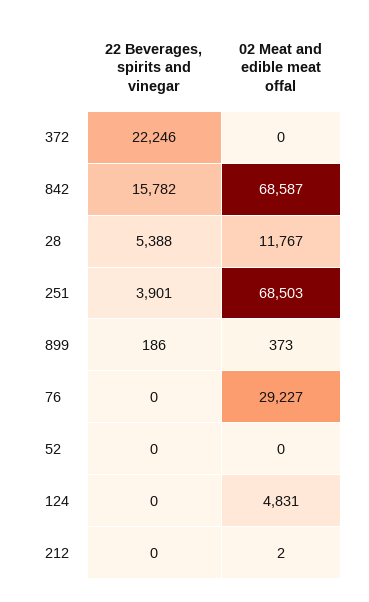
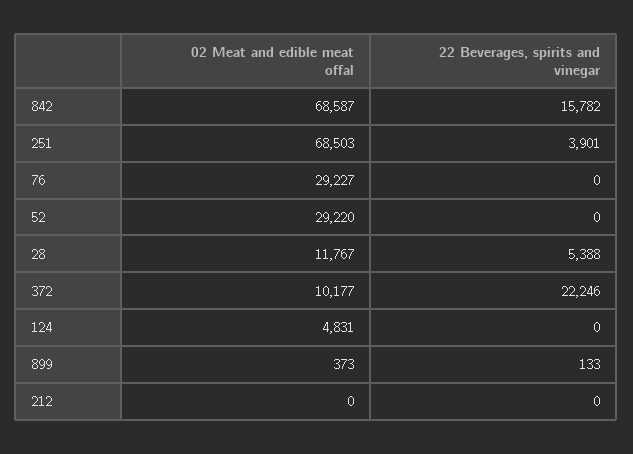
  {
    "22 Beverages, spirits and vinegar": {
      "372": 22246,
      "842": 15782,
      "28": 5388,
      "251": 3901,
-     "899": 186,
+     "899": 133,
      "76": 0,
      "52": 0,
      "124": 0,
      "212": 0
    },
    "02 Meat and edible meat offal": {
-     "372": 0,
+     "372": 10177,
      "842": 68587,
      "28": 11767,
      "251": 68503,
      "899": 373,
      "76": 29227,
-     "52": 0,
+     "52": 29220,
      "124": 4831,
-     "212": 2
+     "212": 0
    }
  }

